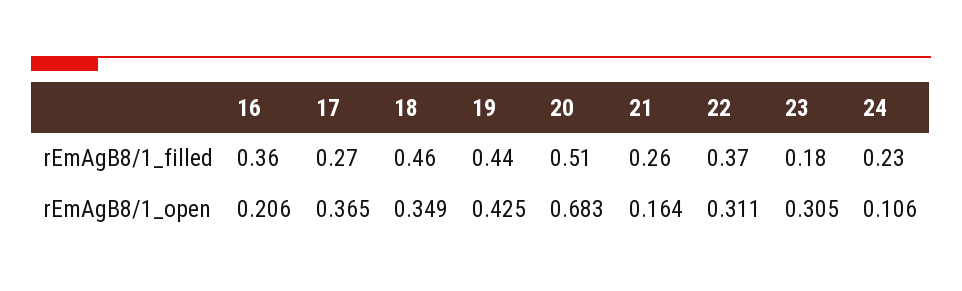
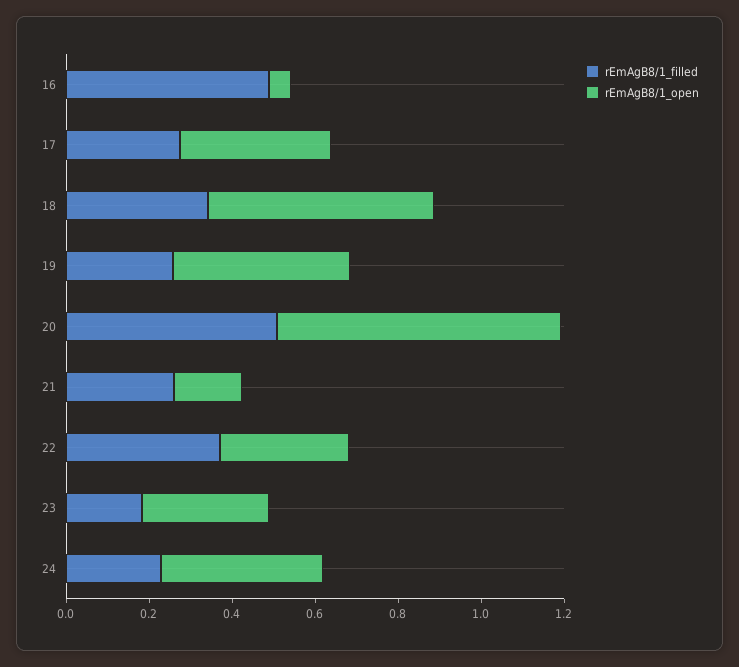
  {
    "rEmAgB8/1_filled": {
-     "16": 0.36,
+     "16": 0.5,
      "17": 0.27,
-     "18": 0.46,
+     "18": 0.35,
-     "19": 0.44,
+     "19": 0.25,
      "20": 0.51,
      "21": 0.26,
      "22": 0.37,
      "23": 0.18,
      "24": 0.23
    },
    "rEmAgB8/1_open": {
-     "16": 0.206,
+     "16": 0.05,
      "17": 0.365,
-     "18": 0.349,
+     "18": 0.55,
      "19": 0.425,
      "20": 0.683,
      "21": 0.164,
      "22": 0.311,
      "23": 0.305,
-     "24": 0.106
+     "24": 0.4
    }
  }

